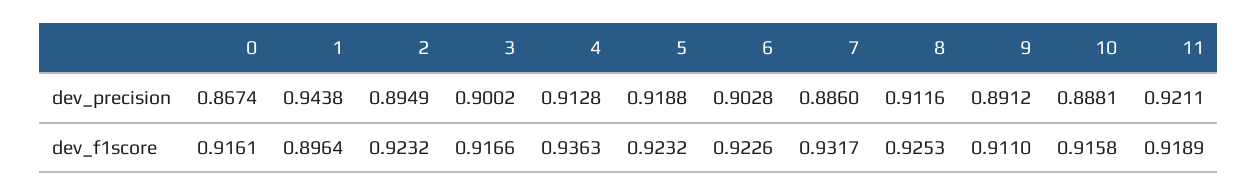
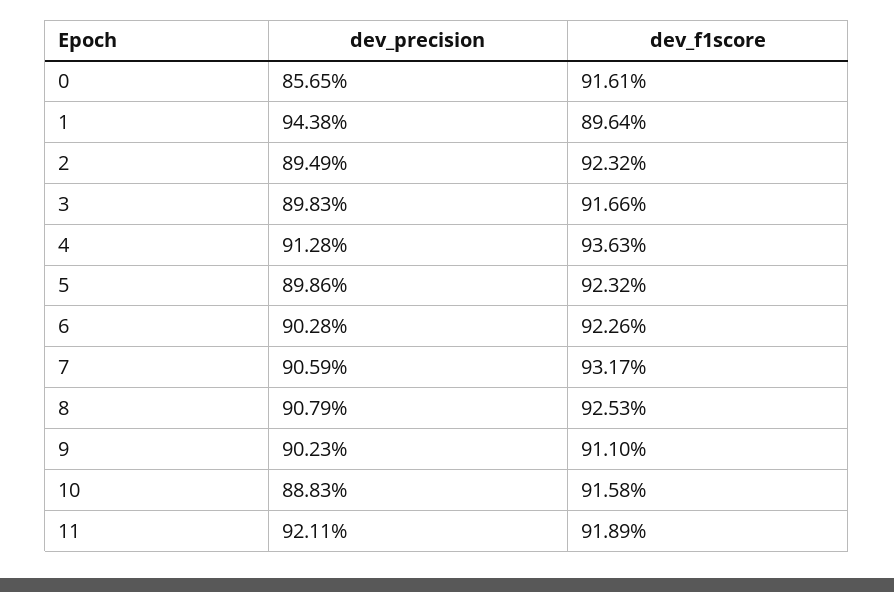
  {
    "0": {
-     "dev_precision": 0.8674,
+     "dev_precision": 0.8565,
      "dev_f1score": 0.9161
    },
    "1": {
      "dev_precision": 0.9438,
      "dev_f1score": 0.8964
    },
    "2": {
      "dev_precision": 0.8949,
      "dev_f1score": 0.9232
    },
    "3": {
-     "dev_precision": 0.9002,
+     "dev_precision": 0.8983,
      "dev_f1score": 0.9166
    },
    "4": {
      "dev_precision": 0.9128,
      "dev_f1score": 0.9363
    },
    "5": {
-     "dev_precision": 0.9188,
+     "dev_precision": 0.8986,
      "dev_f1score": 0.9232
    },
    "6": {
      "dev_precision": 0.9028,
      "dev_f1score": 0.9226
    },
    "7": {
-     "dev_precision": 0.886,
+     "dev_precision": 0.9059,
      "dev_f1score": 0.9317
    },
    "8": {
-     "dev_precision": 0.9116,
+     "dev_precision": 0.9079,
      "dev_f1score": 0.9253
    },
    "9": {
-     "dev_precision": 0.8912,
+     "dev_precision": 0.9023,
      "dev_f1score": 0.911
    },
    "10": {
-     "dev_precision": 0.8881,
+     "dev_precision": 0.8883,
      "dev_f1score": 0.9158
    },
    "11": {
      "dev_precision": 0.9211,
      "dev_f1score": 0.9189
    }
  }

